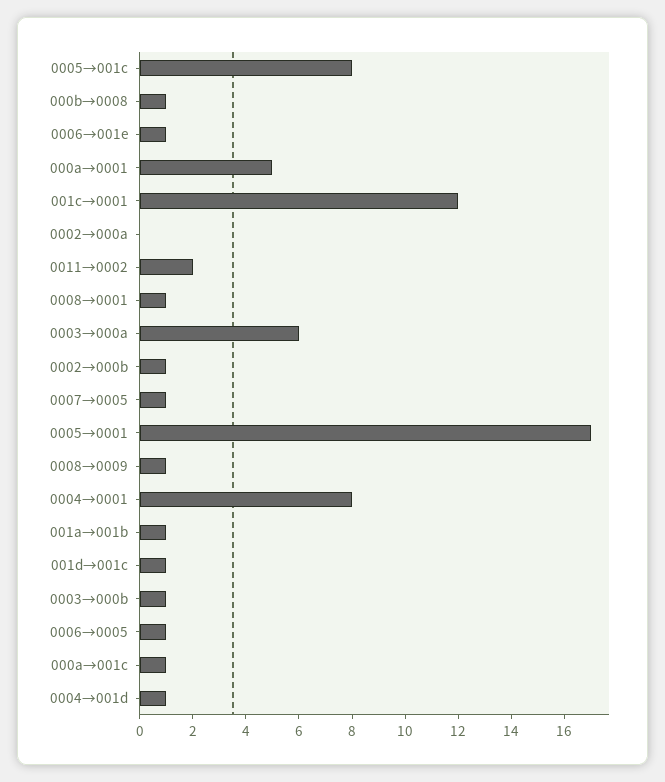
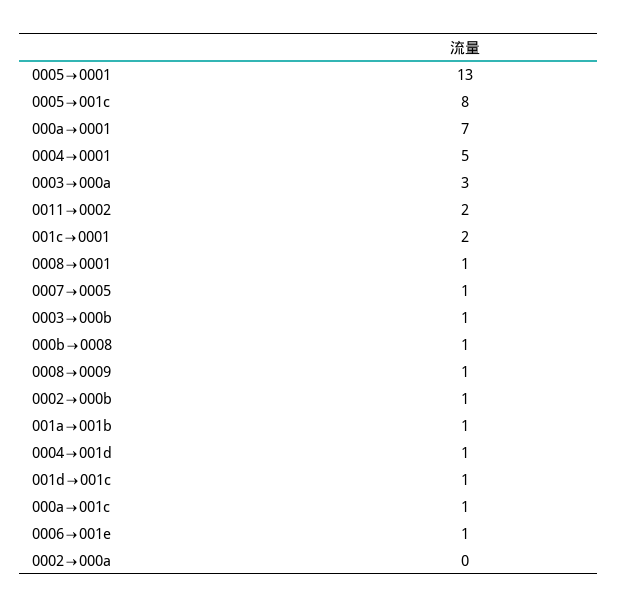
  {
    "0005→001c": 8,
    "000b→0008": 1,
    "0006→001e": 1,
-   "000a→0001": 5,
+   "000a→0001": 7,
-   "001c→0001": 12,
+   "001c→0001": 2,
    "0002→000a": 0,
    "0011→0002": 2,
    "0008→0001": 1,
-   "0003→000a": 6,
+   "0003→000a": 3,
    "0002→000b": 1,
    "0007→0005": 1,
-   "0005→0001": 17,
+   "0005→0001": 13,
    "0008→0009": 1,
-   "0004→0001": 8,
+   "0004→0001": 5,
    "001a→001b": 1,
    "001d→001c": 1,
    "0003→000b": 1,
-   "0006→0005": 1,
    "000a→001c": 1,
    "0004→001d": 1
  }

